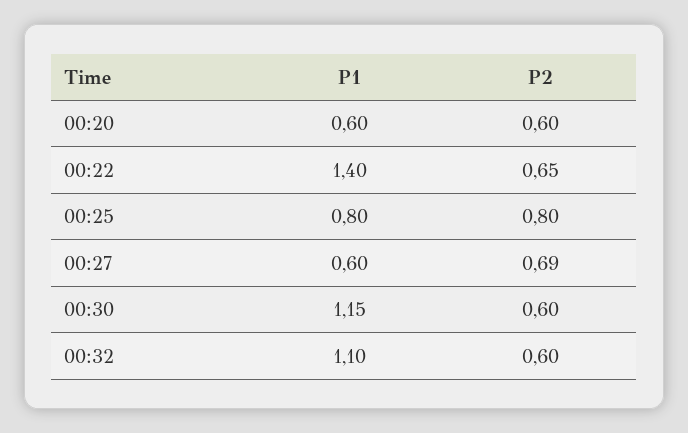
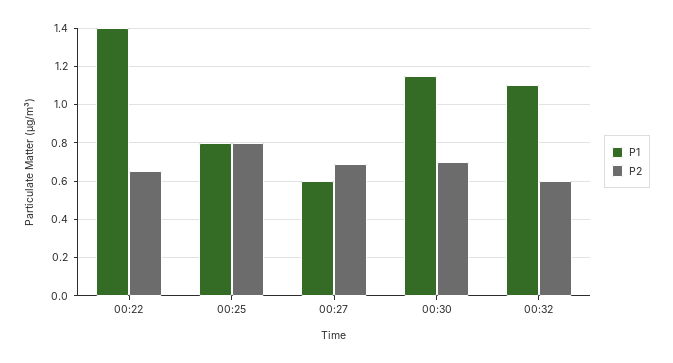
  {
    "P1": {
-     "00:20": 0.6,
      "00:22": 1.4,
      "00:25": 0.8,
      "00:27": 0.6,
      "00:30": 1.15,
      "00:32": 1.1
    },
    "P2": {
-     "00:20": 0.6,
      "00:22": 0.65,
      "00:25": 0.8,
      "00:27": 0.69,
-     "00:30": 0.6,
+     "00:30": 0.7,
      "00:32": 0.6
    }
  }

